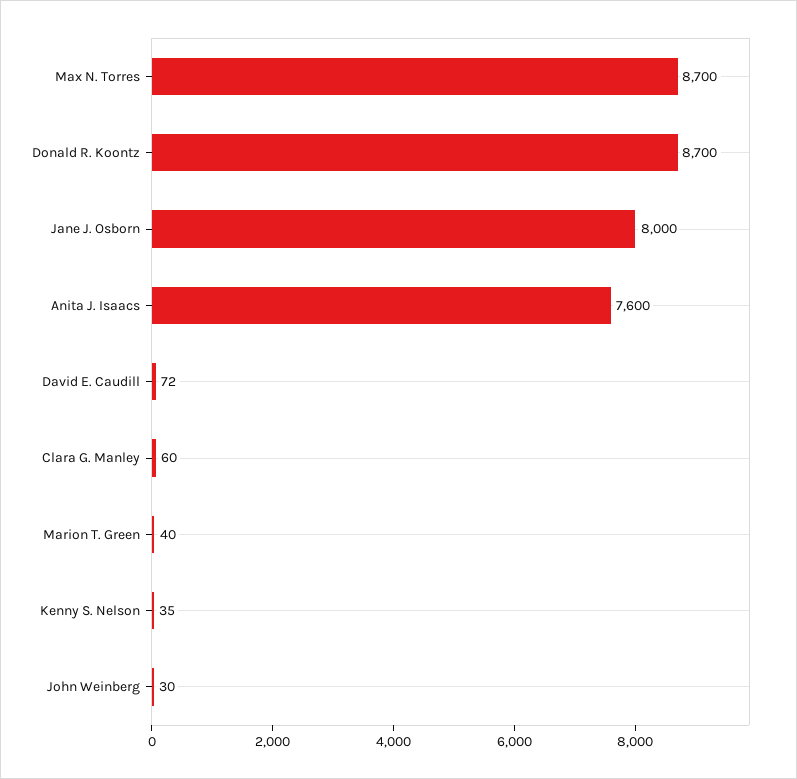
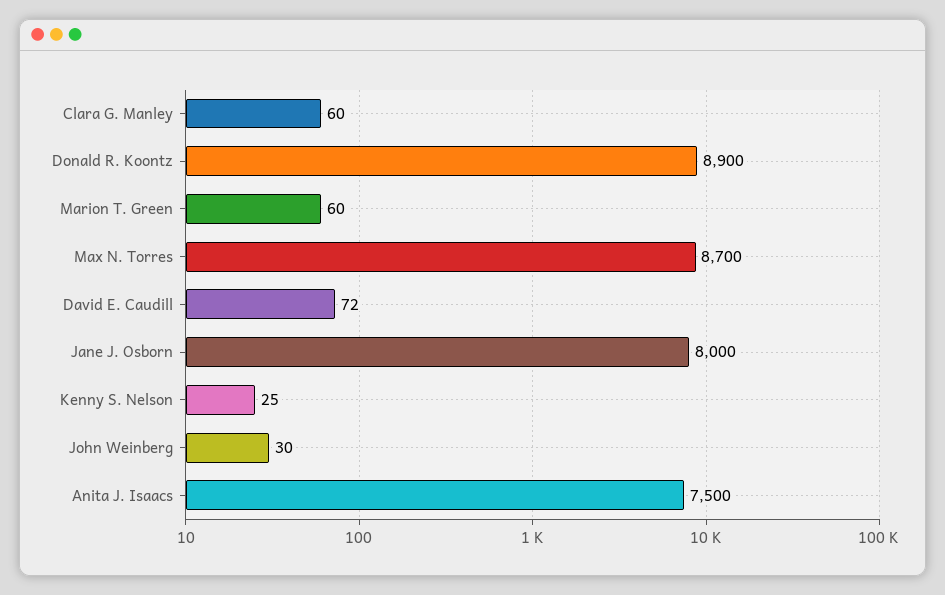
  {
    "Max N. Torres": 8700,
-   "Donald R. Koontz": 8700,
+   "Donald R. Koontz": 8900,
    "Jane J. Osborn": 8000,
-   "Anita J. Isaacs": 7600,
+   "Anita J. Isaacs": 7500,
    "David E. Caudill": 72,
    "Clara G. Manley": 60,
-   "Marion T. Green": 40,
+   "Marion T. Green": 60,
-   "Kenny S. Nelson": 35,
+   "Kenny S. Nelson": 25,
    "John Weinberg": 30
  }

